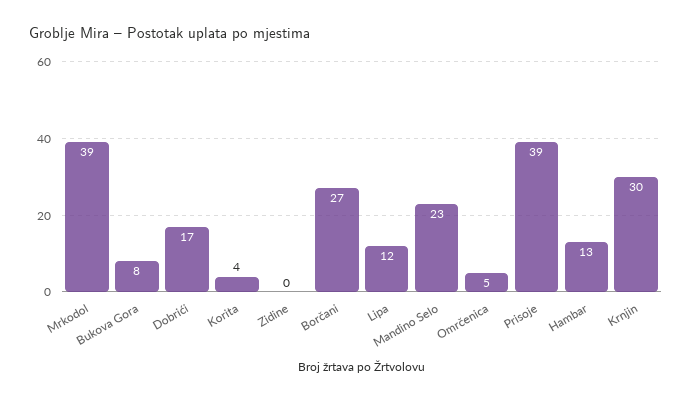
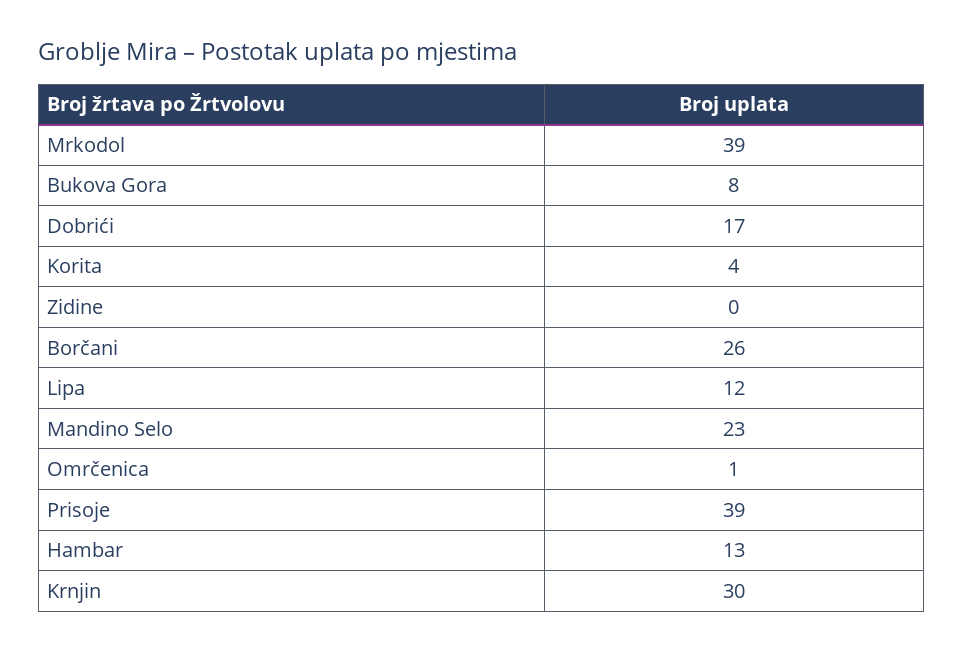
  {
    "Mrkodol": 39,
    "Bukova Gora": 8,
    "Dobrići": 17,
    "Korita": 4,
    "Zidine": 0,
-   "Borčani": 27,
+   "Borčani": 26,
    "Lipa": 12,
    "Mandino Selo": 23,
-   "Omrčenica": 5,
+   "Omrčenica": 1,
    "Prisoje": 39,
    "Hambar": 13,
    "Krnjin": 30
  }

